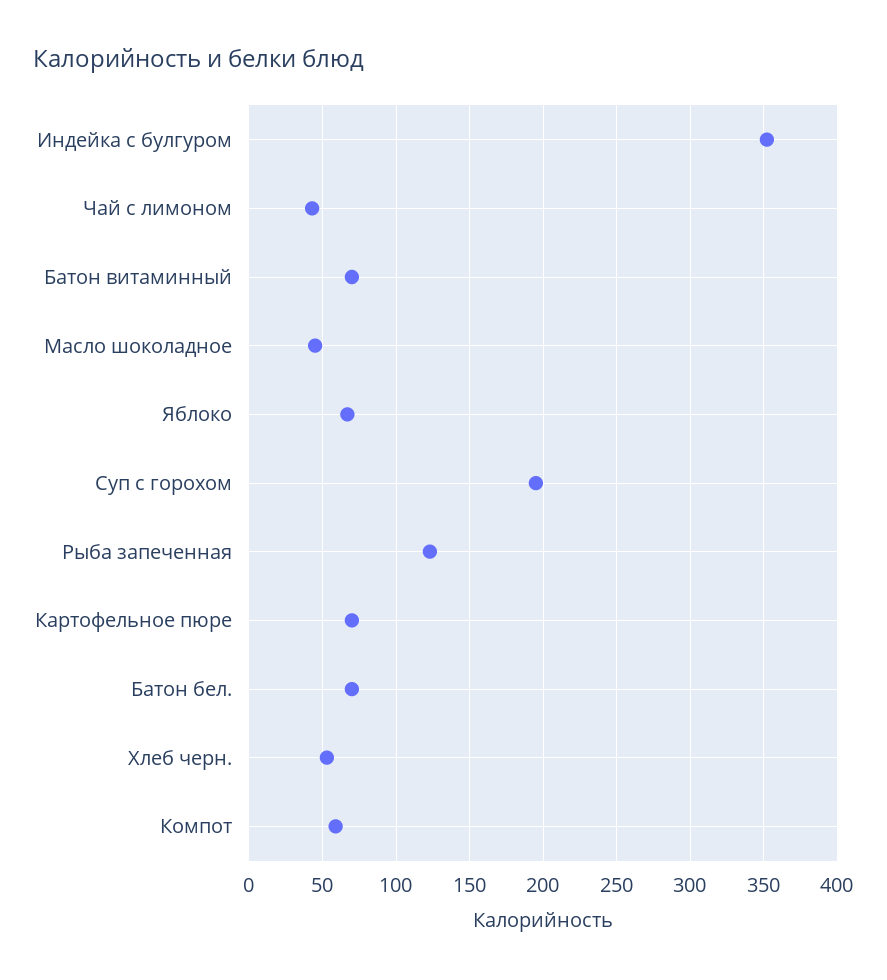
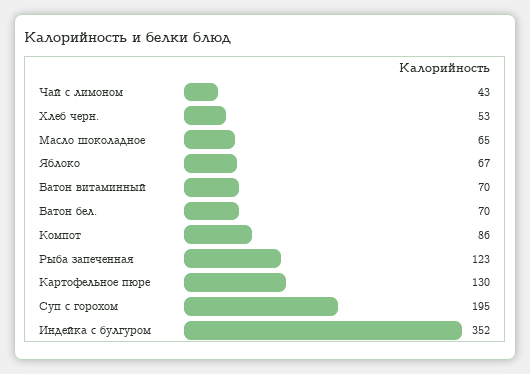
  {
    "Индейка с булгуром": 352,
    "Чай с лимоном": 43,
    "Батон витаминный": 70,
-   "Масло шоколадное": 45,
+   "Масло шоколадное": 65,
    "Яблоко": 67,
    "Суп с горохом": 195,
    "Рыба запеченная": 123,
-   "Картофельное пюре": 70,
+   "Картофельное пюре": 130,
    "Батон бел.": 70,
    "Хлеб черн.": 53,
-   "Компот": 60
+   "Компот": 86
  }

